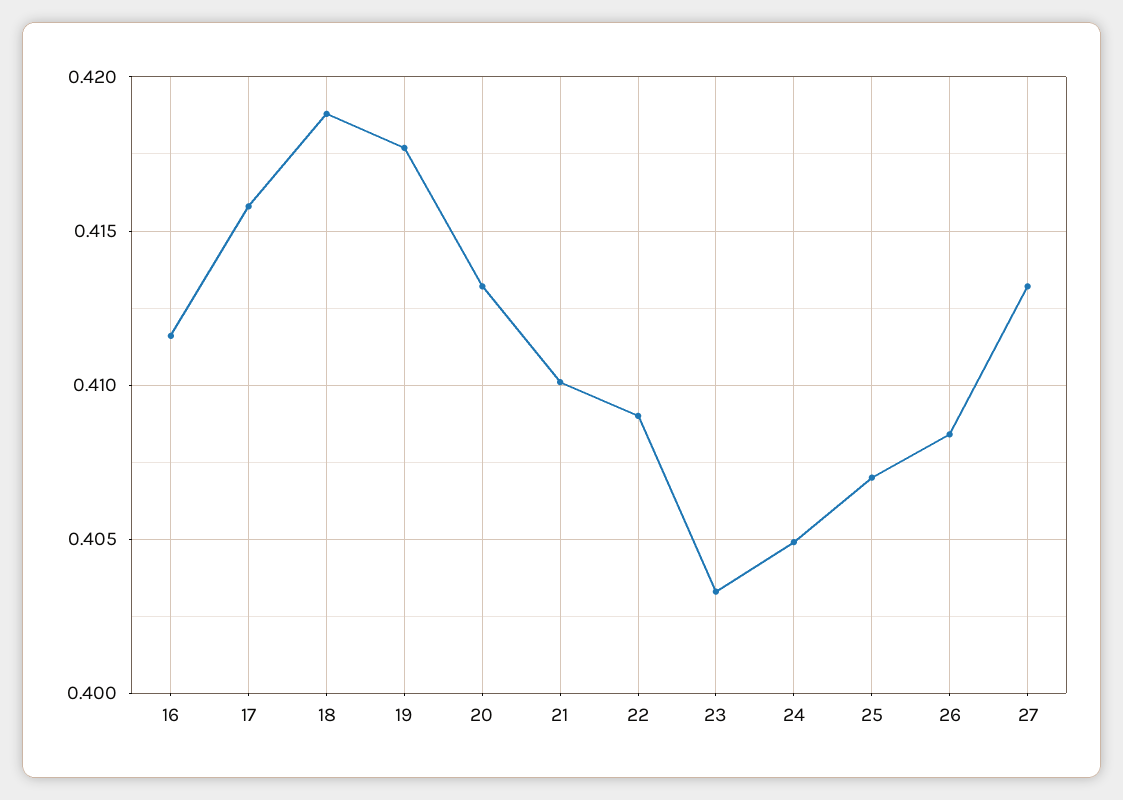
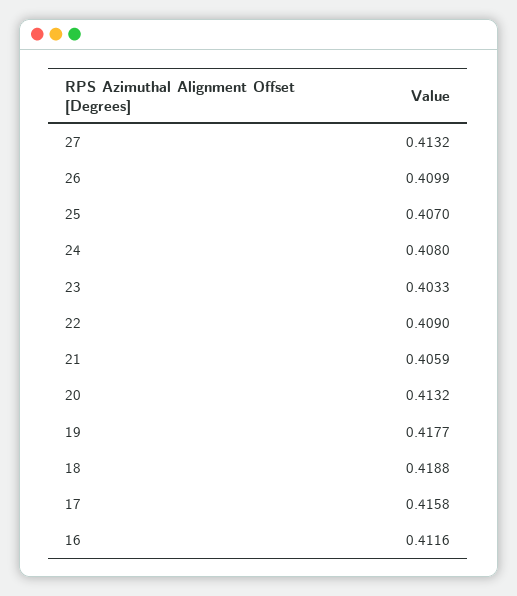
  {
    "16": 0.4116,
    "17": 0.4158,
    "18": 0.4188,
    "19": 0.4177,
    "20": 0.4132,
-   "21": 0.41,
+   "21": 0.4059,
    "22": 0.409,
    "23": 0.4033,
-   "24": 0.405,
+   "24": 0.408,
    "25": 0.407,
-   "26": 0.4085,
+   "26": 0.4099,
    "27": 0.4132
  }

